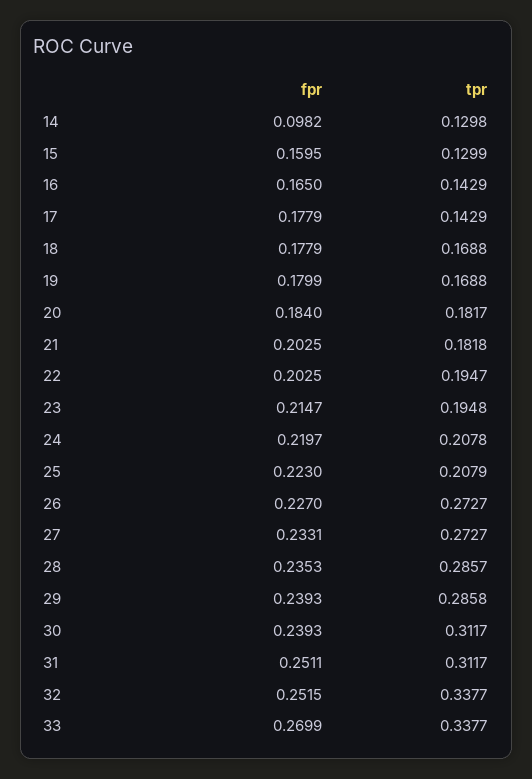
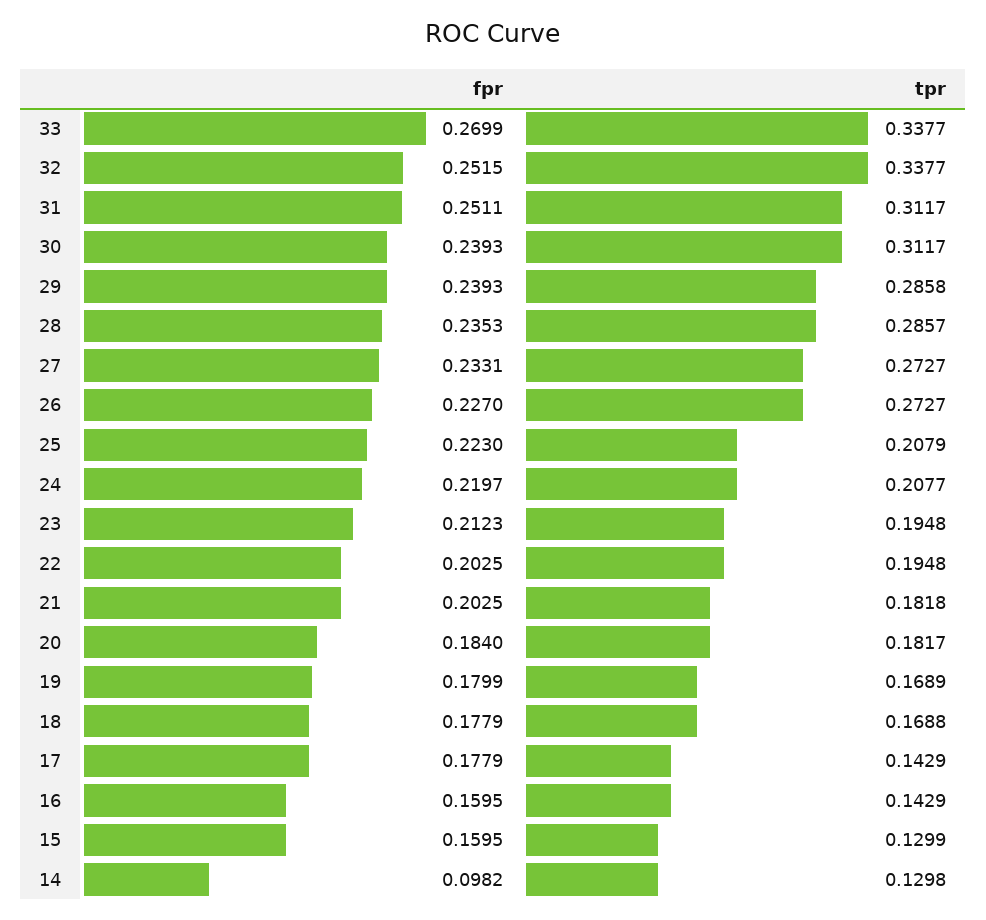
  {
    "fpr": {
      "14": 0.0982,
      "15": 0.1595,
-     "16": 0.165,
+     "16": 0.1595,
      "17": 0.1779,
      "18": 0.1779,
      "19": 0.1799,
      "20": 0.184,
      "21": 0.2025,
      "22": 0.2025,
-     "23": 0.2147,
+     "23": 0.2123,
      "24": 0.2197,
      "25": 0.223,
      "26": 0.227,
      "27": 0.2331,
      "28": 0.2353,
      "29": 0.2393,
      "30": 0.2393,
      "31": 0.2511,
      "32": 0.2515,
      "33": 0.2699
    },
    "tpr": {
      "14": 0.1298,
      "15": 0.1299,
      "16": 0.1429,
      "17": 0.1429,
      "18": 0.1688,
-     "19": 0.1688,
+     "19": 0.1689,
      "20": 0.1817,
      "21": 0.1818,
-     "22": 0.1947,
+     "22": 0.1948,
      "23": 0.1948,
-     "24": 0.2078,
+     "24": 0.2077,
      "25": 0.2079,
      "26": 0.2727,
      "27": 0.2727,
      "28": 0.2857,
      "29": 0.2858,
      "30": 0.3117,
      "31": 0.3117,
      "32": 0.3377,
      "33": 0.3377
    }
  }

